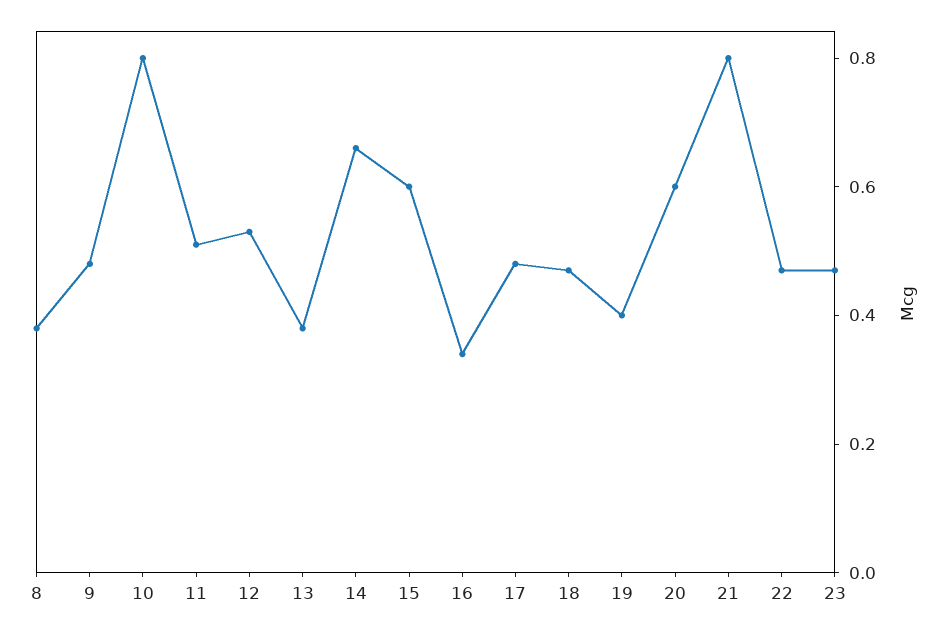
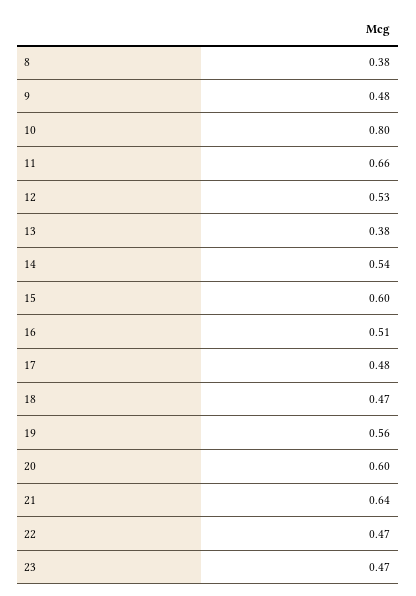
  {
    "8": 0.38,
    "9": 0.48,
    "10": 0.8,
-   "11": 0.5,
+   "11": 0.66,
    "12": 0.53,
    "13": 0.38,
-   "14": 0.65,
+   "14": 0.54,
    "15": 0.6,
-   "16": 0.35,
+   "16": 0.51,
    "17": 0.48,
    "18": 0.47,
-   "19": 0.4,
+   "19": 0.56,
    "20": 0.6,
-   "21": 0.8,
+   "21": 0.64,
    "22": 0.47,
    "23": 0.47
  }

